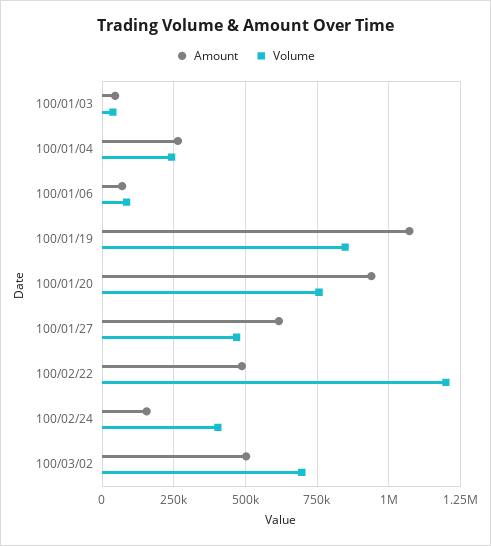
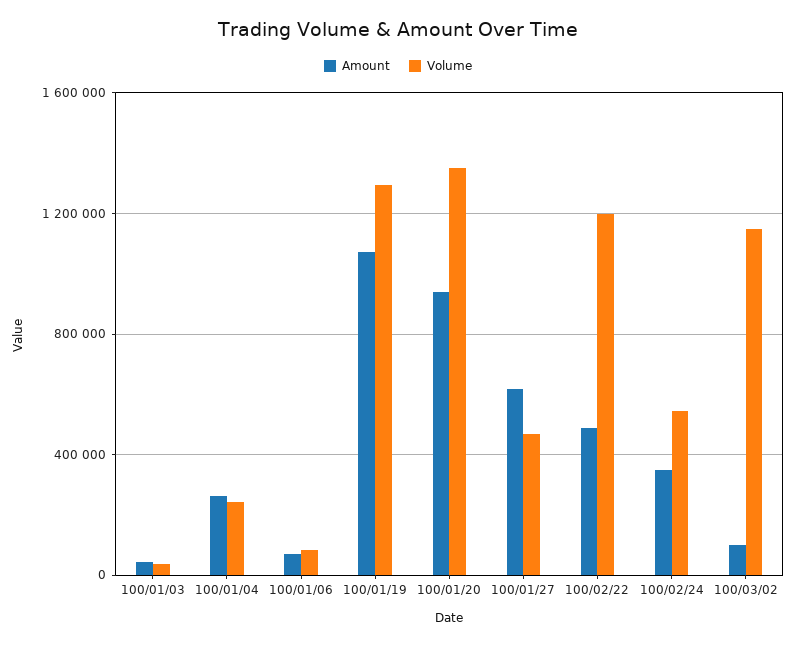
  {
    "Amount": {
      "100/01/03": 50000,
      "100/01/04": 275000,
      "100/01/06": 75000,
      "100/01/19": 1075000,
      "100/01/20": 950000,
      "100/01/27": 625000,
      "100/02/22": 475000,
-     "100/02/24": 150000,
+     "100/02/24": 350000,
-     "100/03/02": 500000
+     "100/03/02": 100000
    },
    "Volume": {
      "100/01/03": 25000,
      "100/01/04": 250000,
      "100/01/06": 75000,
-     "100/01/19": 850000,
+     "100/01/19": 1300000,
-     "100/01/20": 750000,
+     "100/01/20": 1350000,
      "100/01/27": 475000,
      "100/02/22": 1200000,
-     "100/02/24": 400000,
+     "100/02/24": 550000,
-     "100/03/02": 700000
+     "100/03/02": 1150000
    }
  }

